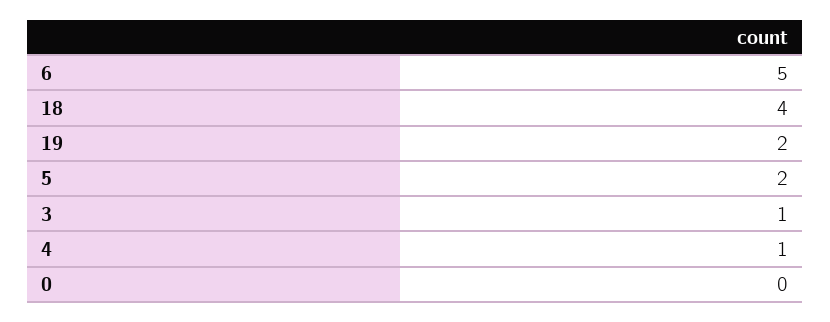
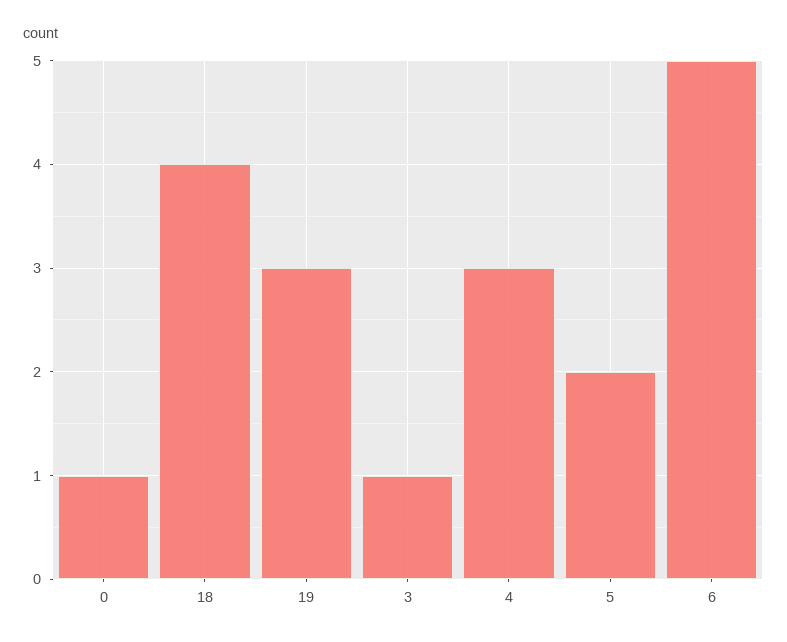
  {
    "6": 5,
    "18": 4,
-   "19": 2,
+   "19": 3,
    "5": 2,
    "3": 1,
-   "4": 1,
+   "4": 3,
-   "0": 0
+   "0": 1
  }

